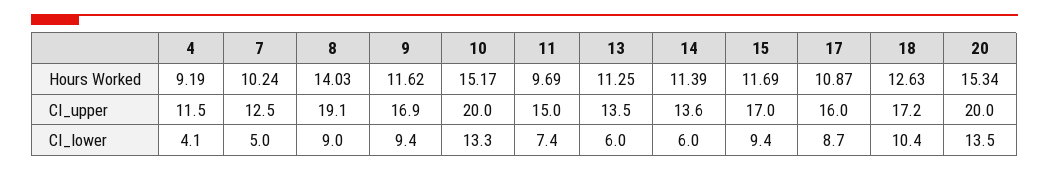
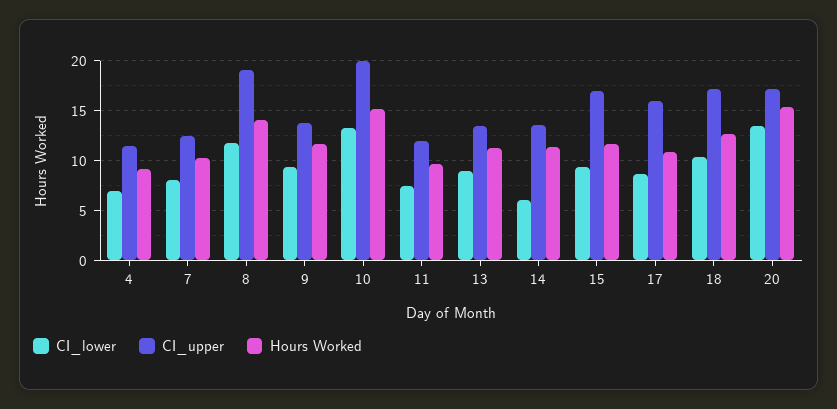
  {
    "Hours Worked": {
      "4": 9.19,
      "7": 10.24,
      "8": 14.03,
      "9": 11.62,
      "10": 15.17,
      "11": 9.69,
      "13": 11.25,
      "14": 11.39,
      "15": 11.69,
      "17": 10.87,
      "18": 12.63,
      "20": 15.34
    },
    "CI_upper": {
      "4": 11.5,
      "7": 12.5,
      "8": 19.1,
-     "9": 16.9,
+     "9": 14,
      "10": 20,
-     "11": 15,
+     "11": 12,
      "13": 13.5,
      "14": 13.6,
      "15": 17,
      "17": 16,
      "18": 17.2,
-     "20": 20
+     "20": 17
    },
    "CI_lower": {
-     "4": 4.1,
+     "4": 7,
-     "7": 5,
+     "7": 8,
-     "8": 9,
+     "8": 12,
      "9": 9.4,
      "10": 13.3,
      "11": 7.4,
-     "13": 6,
+     "13": 9,
      "14": 6,
      "15": 9.4,
      "17": 8.7,
      "18": 10.4,
      "20": 13.5
    }
  }

